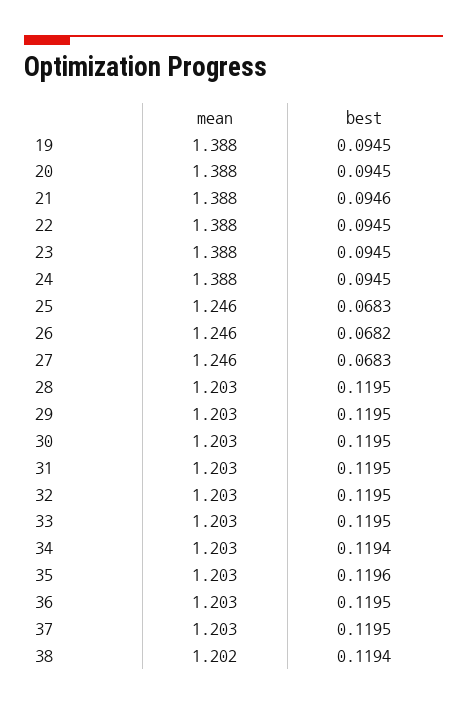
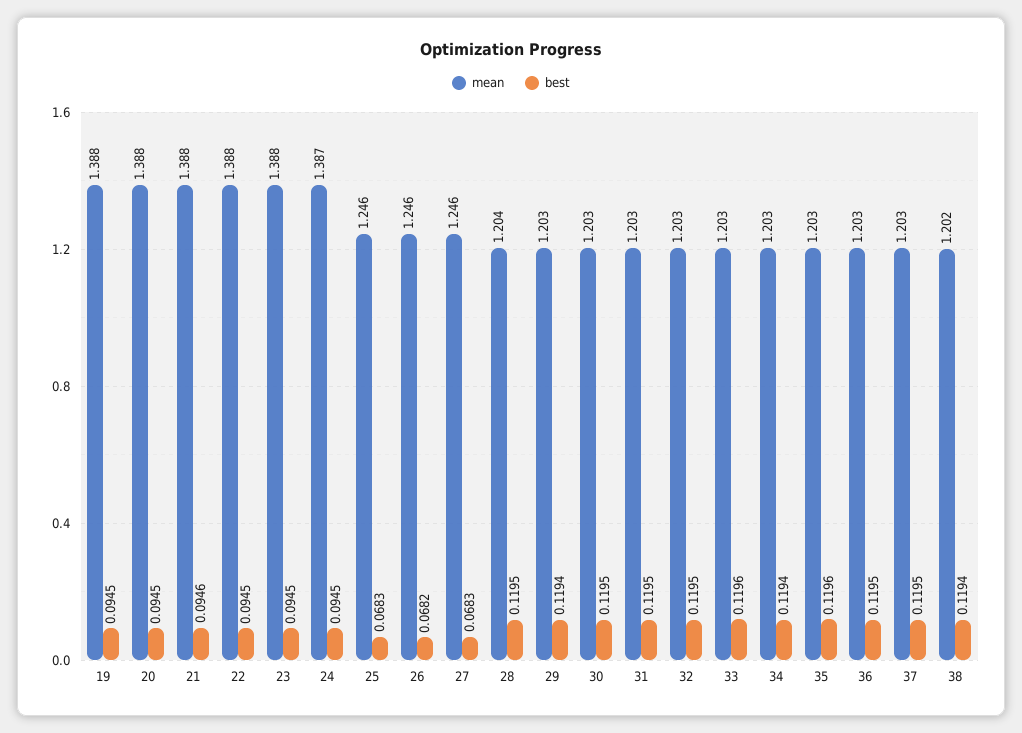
  {
    "mean": {
      "19": 1.388,
      "20": 1.388,
      "21": 1.388,
      "22": 1.388,
      "23": 1.388,
-     "24": 1.388,
+     "24": 1.387,
      "25": 1.246,
      "26": 1.246,
      "27": 1.246,
-     "28": 1.203,
+     "28": 1.204,
      "29": 1.203,
      "30": 1.203,
      "31": 1.203,
      "32": 1.203,
      "33": 1.203,
      "34": 1.203,
      "35": 1.203,
      "36": 1.203,
      "37": 1.203,
      "38": 1.202
    },
    "best": {
      "19": 0.0945,
      "20": 0.0945,
      "21": 0.0946,
      "22": 0.0945,
      "23": 0.0945,
      "24": 0.0945,
      "25": 0.0683,
      "26": 0.0682,
      "27": 0.0683,
      "28": 0.1195,
-     "29": 0.1195,
+     "29": 0.1194,
      "30": 0.1195,
      "31": 0.1195,
      "32": 0.1195,
-     "33": 0.1195,
+     "33": 0.1196,
      "34": 0.1194,
      "35": 0.1196,
      "36": 0.1195,
      "37": 0.1195,
      "38": 0.1194
    }
  }

